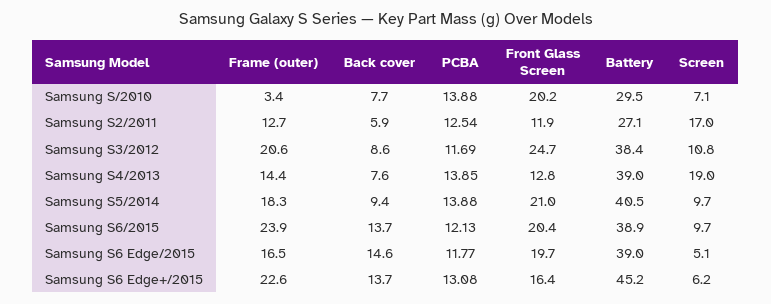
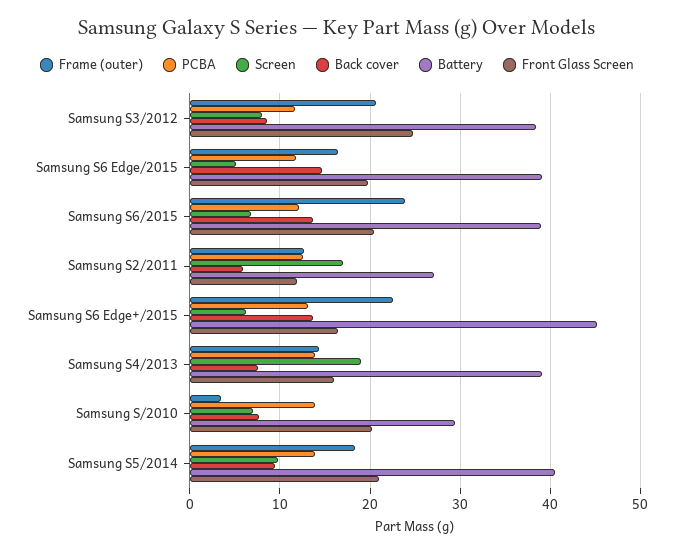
  {
    "Frame (outer)": {
      "Samsung S/2010": 3.4,
      "Samsung S2/2011": 12.7,
      "Samsung S3/2012": 20.6,
      "Samsung S4/2013": 14.4,
      "Samsung S5/2014": 18.3,
      "Samsung S6/2015": 23.9,
      "Samsung S6 Edge/2015": 16.5,
      "Samsung S6 Edge+/2015": 22.6
    },
    "Back cover": {
      "Samsung S/2010": 7.7,
      "Samsung S2/2011": 5.9,
      "Samsung S3/2012": 8.6,
      "Samsung S4/2013": 7.6,
      "Samsung S5/2014": 9.4,
      "Samsung S6/2015": 13.7,
      "Samsung S6 Edge/2015": 14.6,
      "Samsung S6 Edge+/2015": 13.7
    },
    "PCBA": {
      "Samsung S/2010": 13.88,
      "Samsung S2/2011": 12.54,
      "Samsung S3/2012": 11.69,
      "Samsung S4/2013": 13.85,
      "Samsung S5/2014": 13.88,
      "Samsung S6/2015": 12.13,
      "Samsung S6 Edge/2015": 11.77,
      "Samsung S6 Edge+/2015": 13.08
    },
    "Front Glass Screen": {
      "Samsung S/2010": 20.2,
      "Samsung S2/2011": 11.9,
      "Samsung S3/2012": 24.7,
-     "Samsung S4/2013": 12.8,
+     "Samsung S4/2013": 16,
      "Samsung S5/2014": 21,
      "Samsung S6/2015": 20.4,
      "Samsung S6 Edge/2015": 19.7,
      "Samsung S6 Edge+/2015": 16.4
    },
    "Battery": {
      "Samsung S/2010": 29.5,
      "Samsung S2/2011": 27.1,
      "Samsung S3/2012": 38.4,
      "Samsung S4/2013": 39,
      "Samsung S5/2014": 40.5,
      "Samsung S6/2015": 38.9,
      "Samsung S6 Edge/2015": 39,
      "Samsung S6 Edge+/2015": 45.2
    },
    "Screen": {
      "Samsung S/2010": 7.1,
      "Samsung S2/2011": 17,
-     "Samsung S3/2012": 10.8,
+     "Samsung S3/2012": 8,
      "Samsung S4/2013": 19,
      "Samsung S5/2014": 9.7,
-     "Samsung S6/2015": 9.7,
+     "Samsung S6/2015": 7,
      "Samsung S6 Edge/2015": 5.1,
      "Samsung S6 Edge+/2015": 6.2
    }
  }

